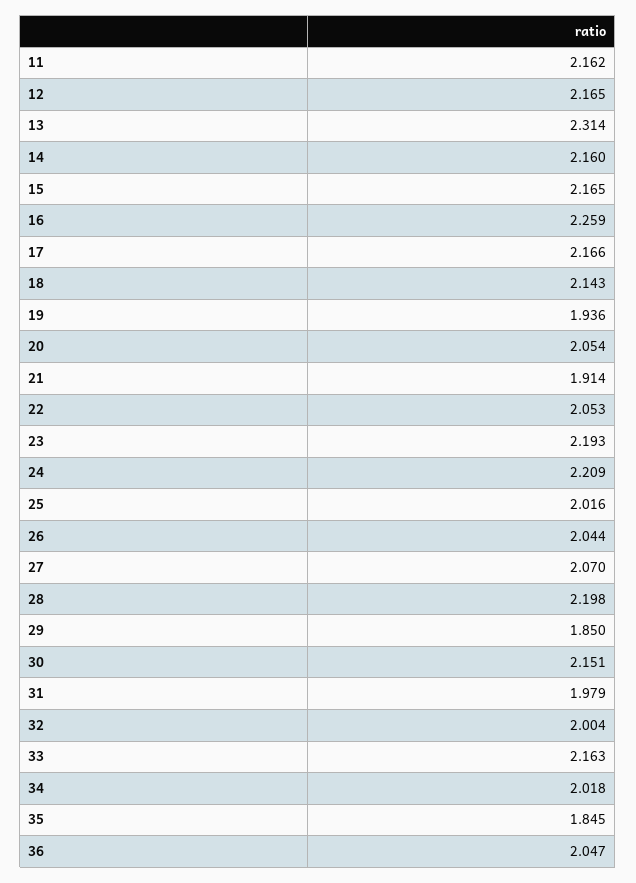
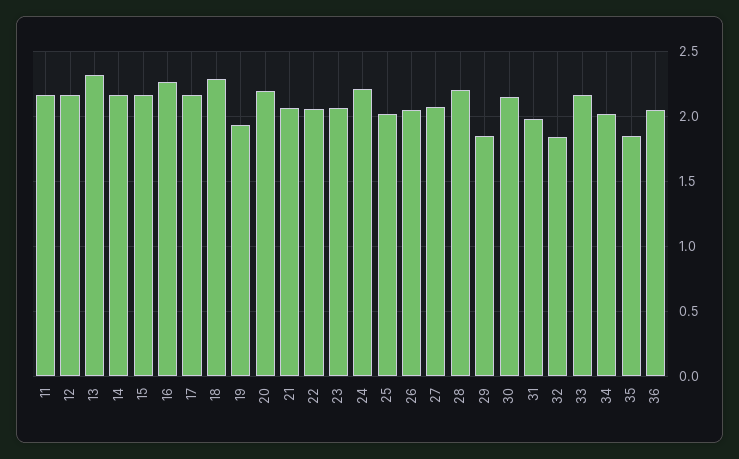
  {
    "11": 2.162,
    "12": 2.165,
    "13": 2.314,
    "14": 2.16,
    "15": 2.165,
    "16": 2.259,
    "17": 2.166,
-   "18": 2.143,
+   "18": 2.3,
    "19": 1.936,
-   "20": 2.054,
+   "20": 2.2,
-   "21": 1.914,
+   "21": 2.05,
    "22": 2.053,
-   "23": 2.193,
+   "23": 2.05,
    "24": 2.209,
    "25": 2.016,
    "26": 2.044,
    "27": 2.07,
    "28": 2.198,
    "29": 1.85,
    "30": 2.151,
    "31": 1.979,
-   "32": 2.004,
+   "32": 1.85,
    "33": 2.163,
    "34": 2.018,
    "35": 1.845,
    "36": 2.047
  }

